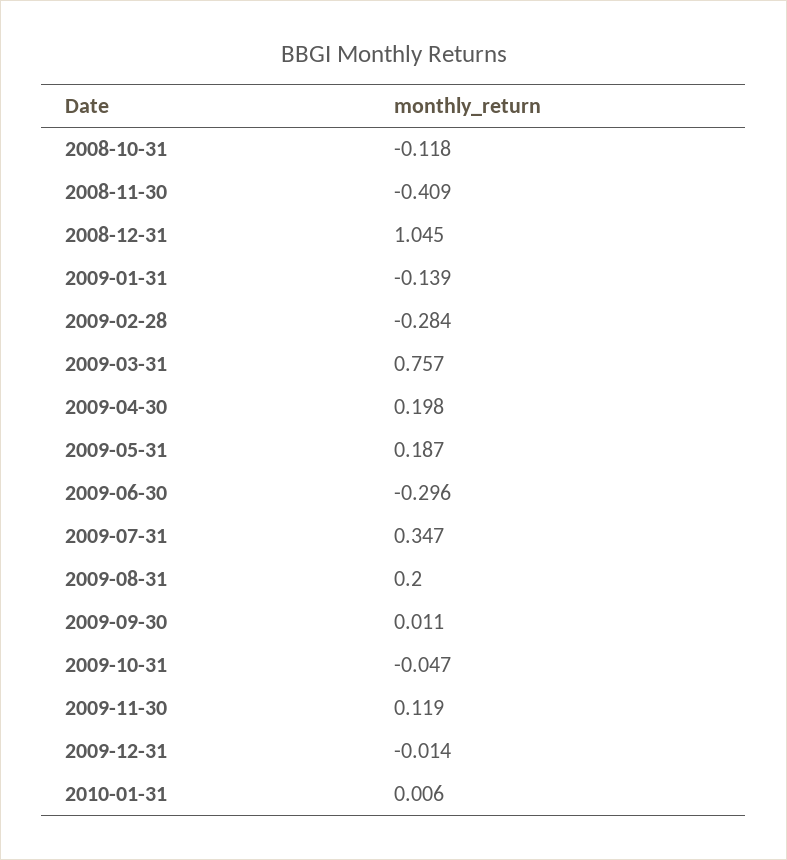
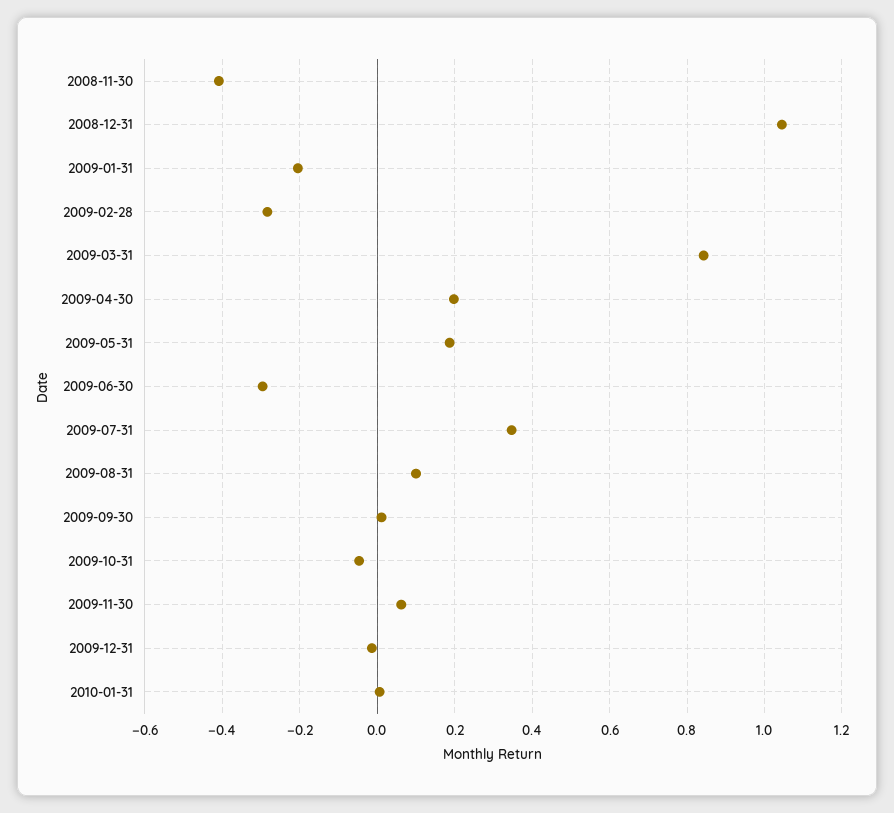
  {
-   "2008-10-31": -0.118,
    "2008-11-30": -0.409,
    "2008-12-31": 1.045,
-   "2009-01-31": -0.139,
+   "2009-01-31": -0.2,
    "2009-02-28": -0.284,
-   "2009-03-31": 0.757,
+   "2009-03-31": 0.84,
    "2009-04-30": 0.198,
    "2009-05-31": 0.187,
    "2009-06-30": -0.296,
    "2009-07-31": 0.347,
-   "2009-08-31": 0.2,
+   "2009-08-31": 0.1,
    "2009-09-30": 0.011,
    "2009-10-31": -0.047,
-   "2009-11-30": 0.119,
+   "2009-11-30": 0.06,
    "2009-12-31": -0.014,
    "2010-01-31": 0.006
  }

